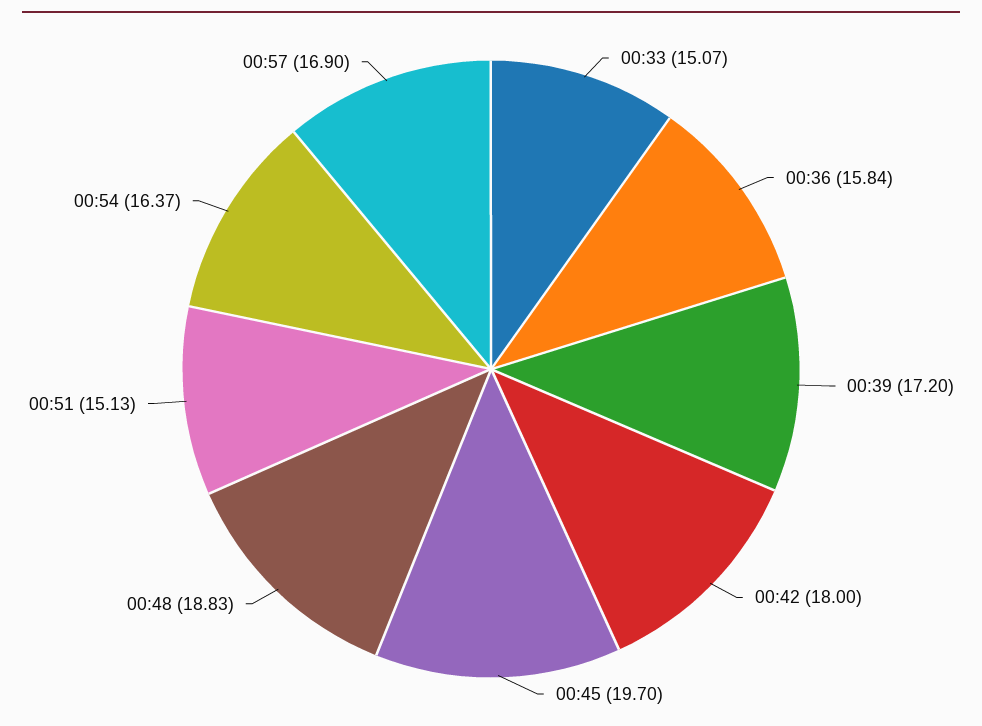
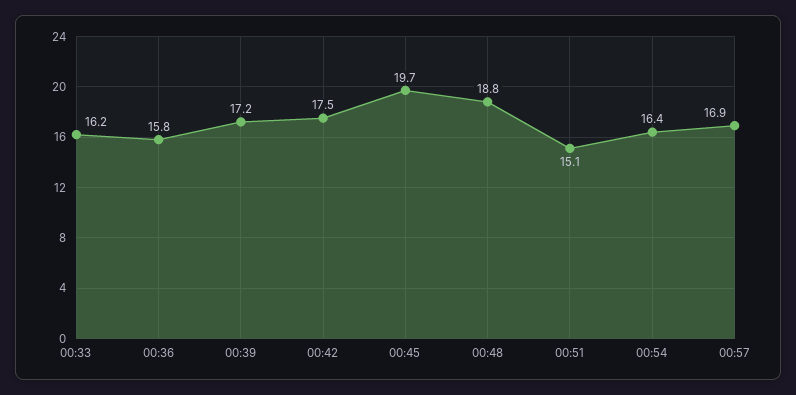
  {
-   "00:33": 15.07,
+   "00:33": 16.2,
    "00:36": 15.84,
    "00:39": 17.2,
-   "00:42": 18,
+   "00:42": 17.5,
    "00:45": 19.7,
    "00:48": 18.83,
    "00:51": 15.13,
    "00:54": 16.37,
    "00:57": 16.9
  }

